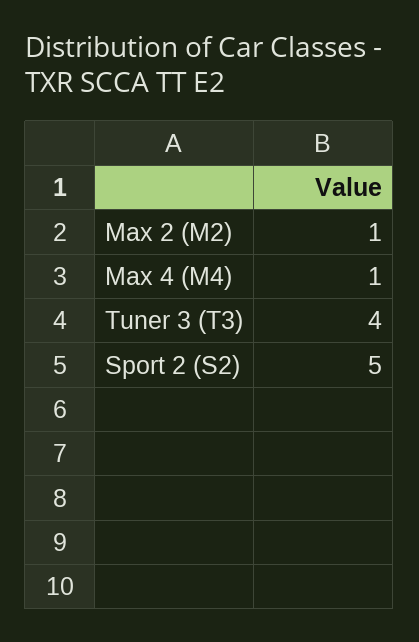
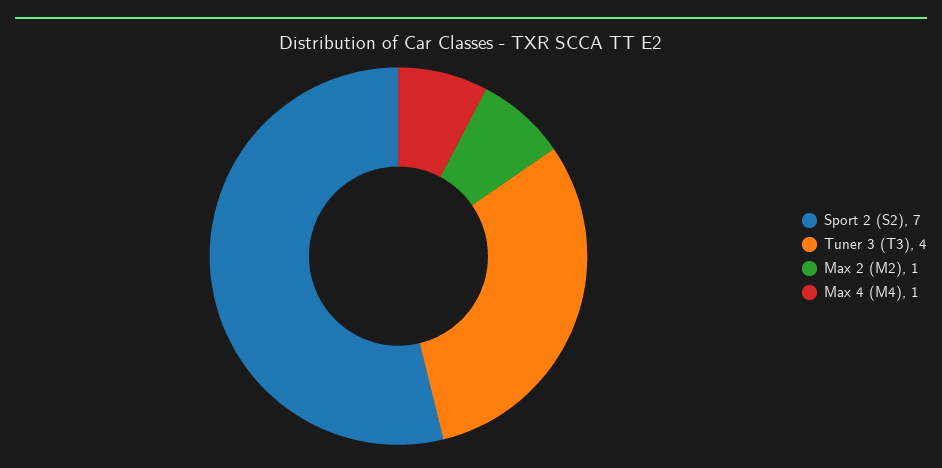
  {
    "Max 2 (M2)": 1,
    "Max 4 (M4)": 1,
    "Tuner 3 (T3)": 4,
-   "Sport 2 (S2)": 5
+   "Sport 2 (S2)": 7
  }

